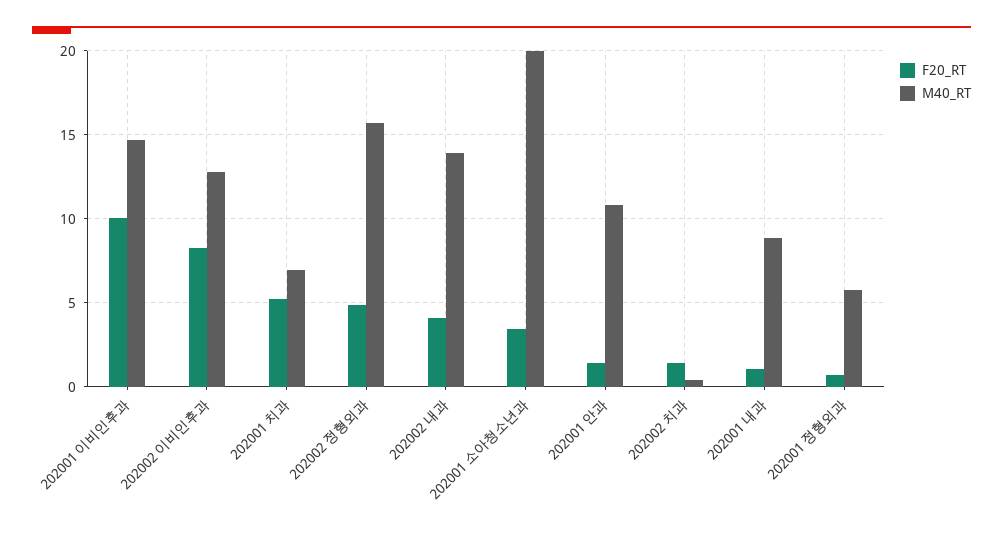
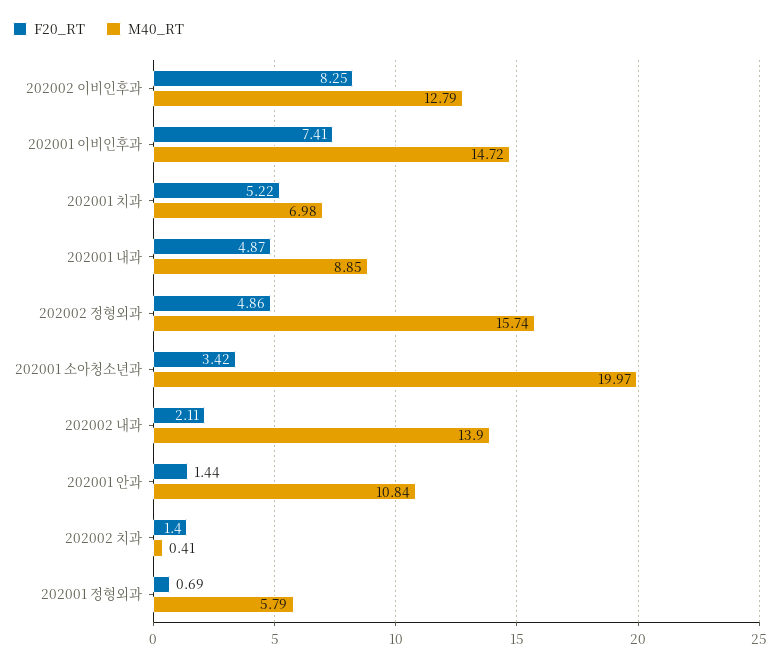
  {
    "F20_RT": {
-     "202001 이비인후과": 10,
+     "202001 이비인후과": 7.41,
      "202002 이비인후과": 8.25,
      "202001 치과": 5.22,
      "202002 정형외과": 4.86,
-     "202002 내과": 4,
+     "202002 내과": 2.11,
      "202001 소아청소년과": 3.42,
      "202001 안과": 1.44,
      "202002 치과": 1.4,
-     "202001 내과": 1,
+     "202001 내과": 4.87,
      "202001 정형외과": 0.69
    },
    "M40_RT": {
      "202001 이비인후과": 14.72,
      "202002 이비인후과": 12.79,
      "202001 치과": 6.98,
      "202002 정형외과": 15.74,
      "202002 내과": 13.9,
      "202001 소아청소년과": 19.97,
      "202001 안과": 10.84,
      "202002 치과": 0.41,
      "202001 내과": 8.85,
      "202001 정형외과": 5.79
    }
  }

